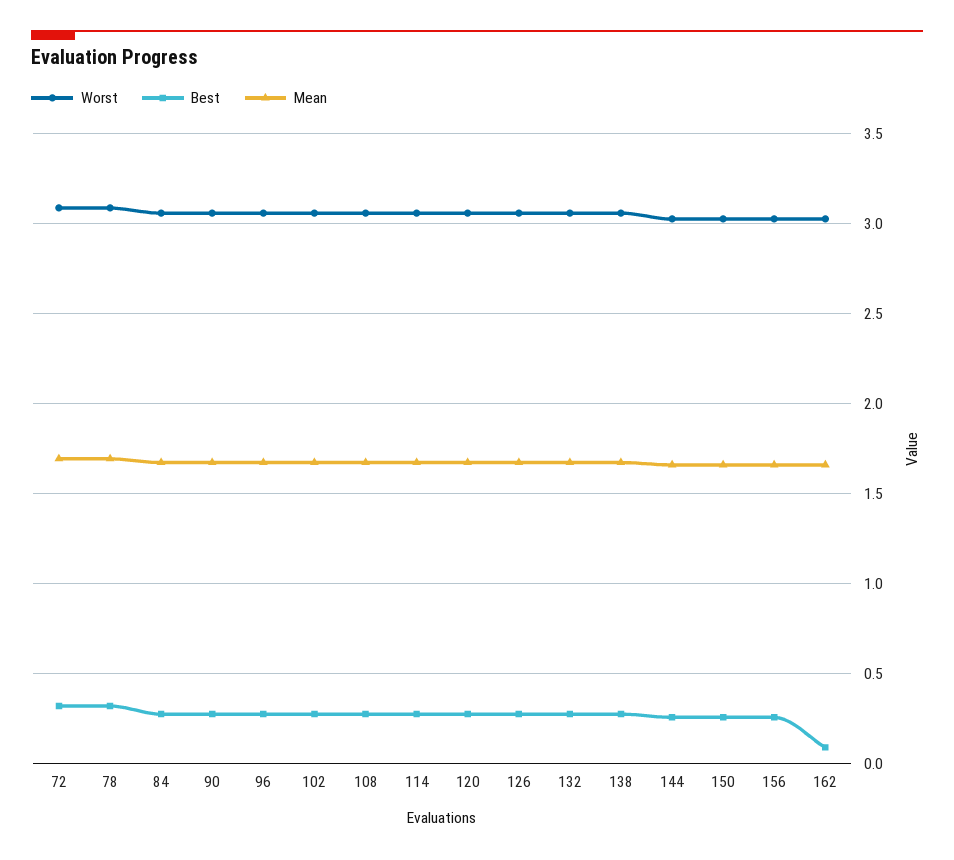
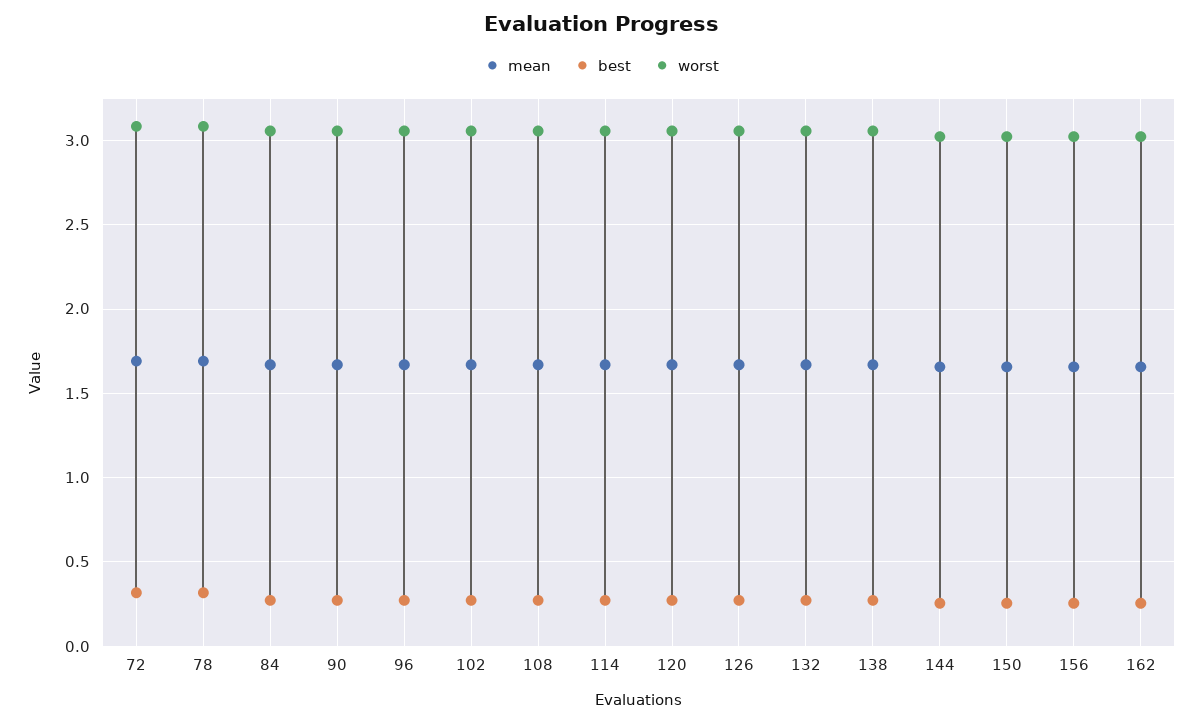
  {
    "Worst": {
      "72": 3.1,
      "78": 3.1,
      "84": 3.05,
      "90": 3.05,
      "96": 3.05,
      "102": 3.05,
      "108": 3.05,
      "114": 3.05,
      "120": 3.05,
      "126": 3.05,
      "132": 3.05,
      "138": 3.05,
      "144": 3,
      "150": 3,
      "156": 3,
      "162": 3
    },
    "Best": {
      "72": 0.3,
      "78": 0.3,
      "84": 0.25,
      "90": 0.25,
      "96": 0.25,
      "102": 0.25,
      "108": 0.25,
      "114": 0.25,
      "120": 0.25,
      "126": 0.25,
      "132": 0.25,
      "138": 0.25,
      "144": 0.25,
      "150": 0.25,
      "156": 0.25,
-     "162": 0.1
+     "162": 0.25
    },
    "Mean": {
      "72": 1.7,
      "78": 1.7,
      "84": 1.65,
      "90": 1.65,
      "96": 1.65,
      "102": 1.65,
      "108": 1.65,
      "114": 1.65,
      "120": 1.65,
      "126": 1.65,
      "132": 1.65,
      "138": 1.65,
      "144": 1.65,
      "150": 1.65,
      "156": 1.65,
      "162": 1.65
    }
  }

